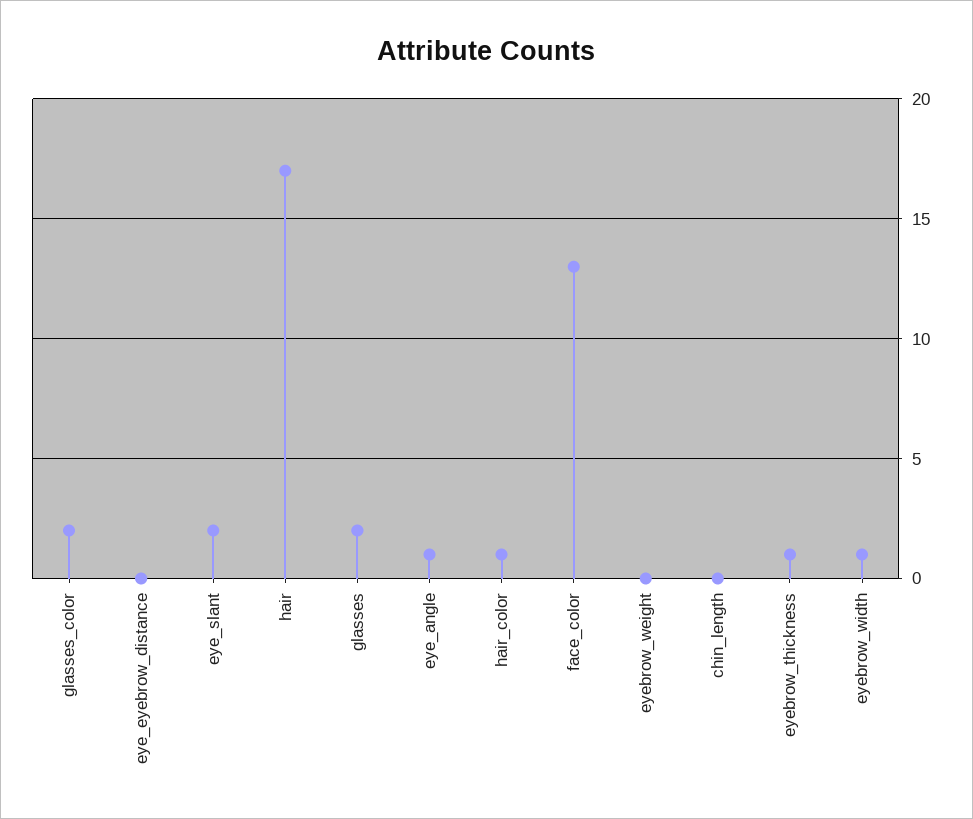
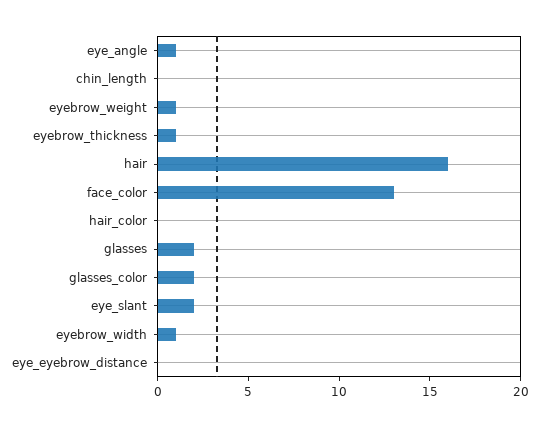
  {
    "glasses_color": 2,
    "eye_eyebrow_distance": 0,
    "eye_slant": 2,
-   "hair": 17,
+   "hair": 16,
    "glasses": 2,
    "eye_angle": 1,
-   "hair_color": 1,
+   "hair_color": 0,
    "face_color": 13,
-   "eyebrow_weight": 0,
+   "eyebrow_weight": 1,
    "chin_length": 0,
    "eyebrow_thickness": 1,
    "eyebrow_width": 1
  }

